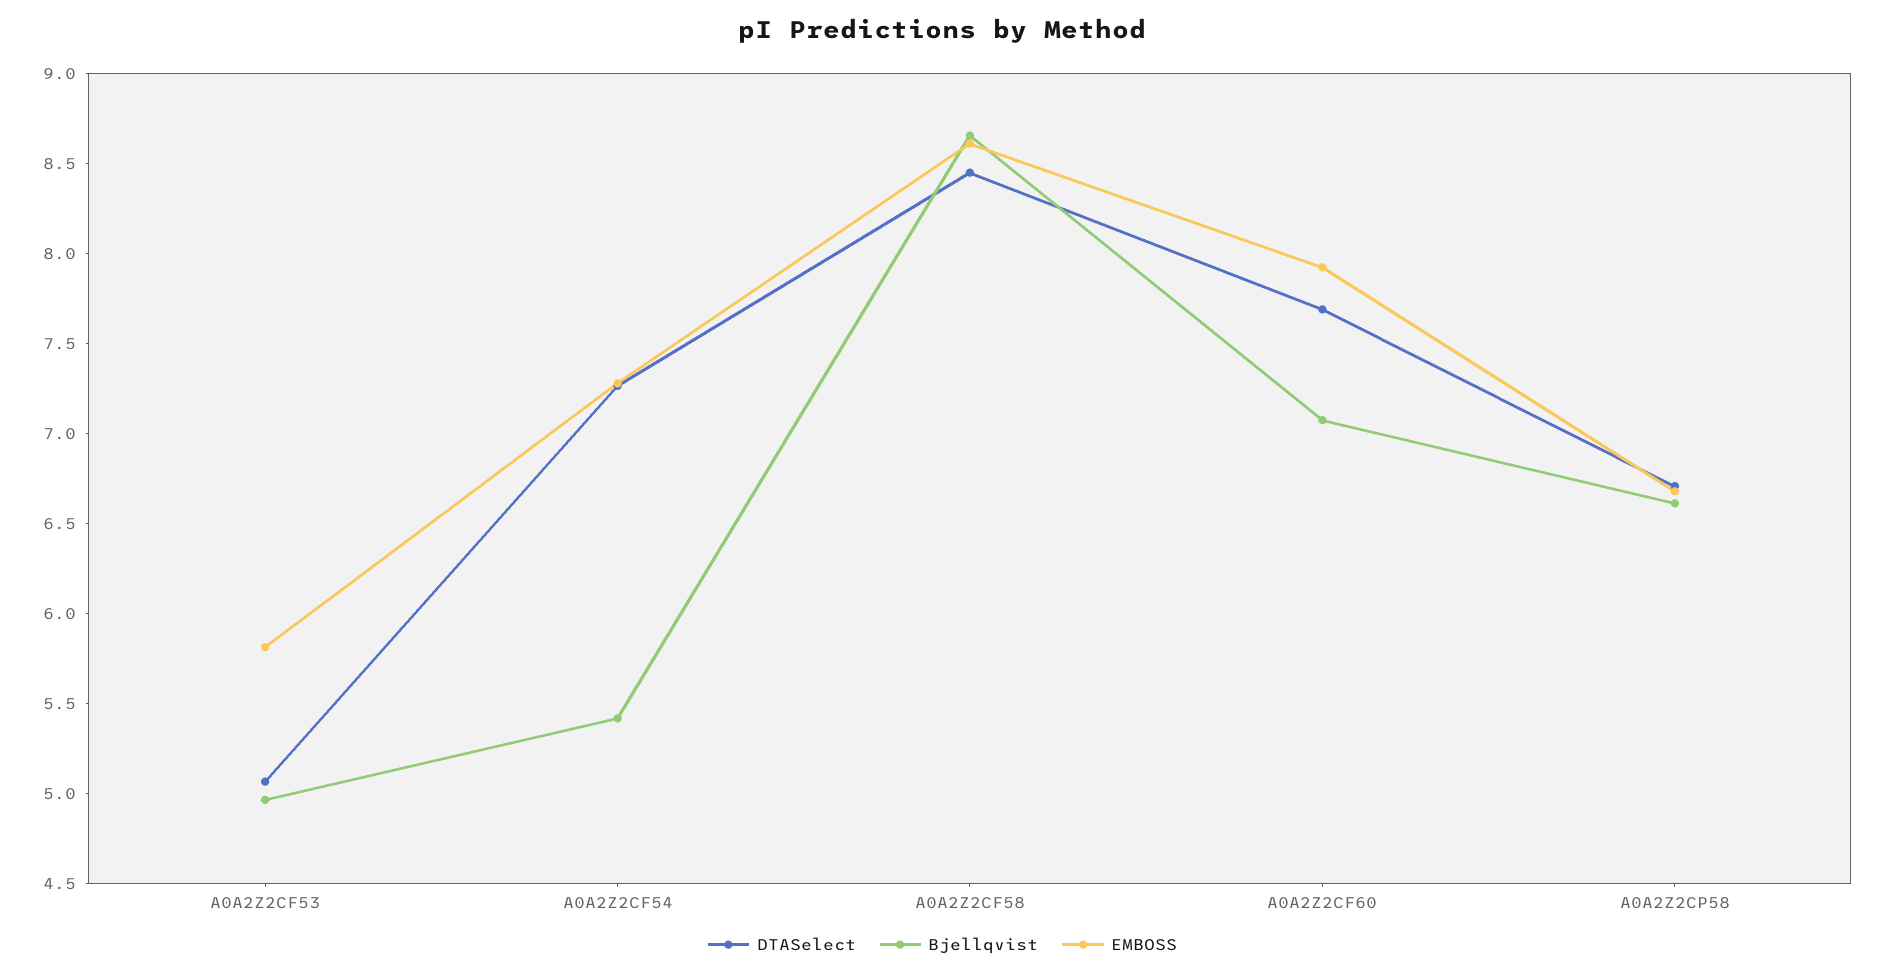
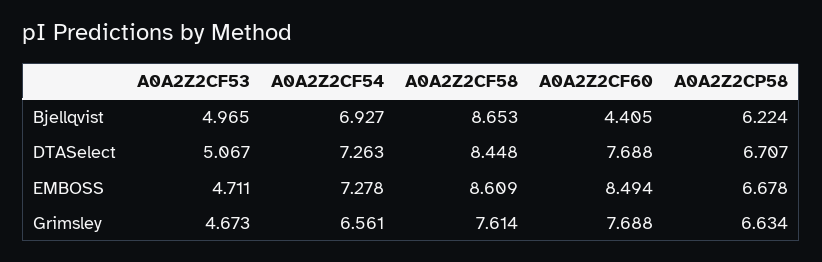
  {
    "DTASelect": {
      "A0A2Z2CF53": 5.067,
      "A0A2Z2CF54": 7.263,
      "A0A2Z2CF58": 8.448,
      "A0A2Z2CF60": 7.688,
      "A0A2Z2CP58": 6.707
    },
    "Bjellqvist": {
      "A0A2Z2CF53": 4.965,
-     "A0A2Z2CF54": 5.4,
+     "A0A2Z2CF54": 6.927,
      "A0A2Z2CF58": 8.653,
-     "A0A2Z2CF60": 7.1,
+     "A0A2Z2CF60": 4.405,
-     "A0A2Z2CP58": 6.6
+     "A0A2Z2CP58": 6.224
    },
    "EMBOSS": {
-     "A0A2Z2CF53": 5.8,
+     "A0A2Z2CF53": 4.711,
      "A0A2Z2CF54": 7.278,
      "A0A2Z2CF58": 8.609,
-     "A0A2Z2CF60": 7.9,
+     "A0A2Z2CF60": 8.494,
      "A0A2Z2CP58": 6.678
-   }
+   },
+   "Grimsley": {
+     "A0A2Z2CF53": 4.673,
+     "A0A2Z2CF54": 6.561,
+     "A0A2Z2CF58": 7.614,
+     "A0A2Z2CF60": 7.688,
+     "A0A2Z2CP58": 6.634
+   }
  }

